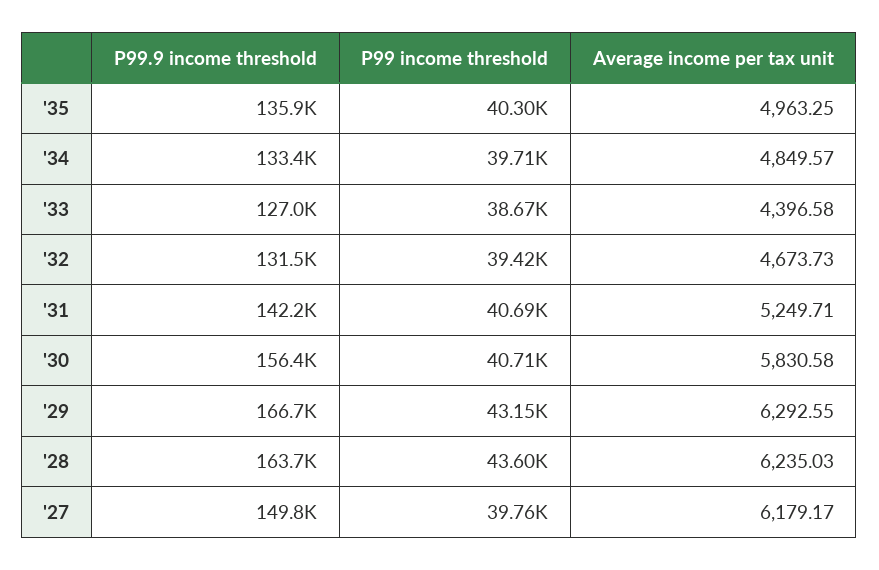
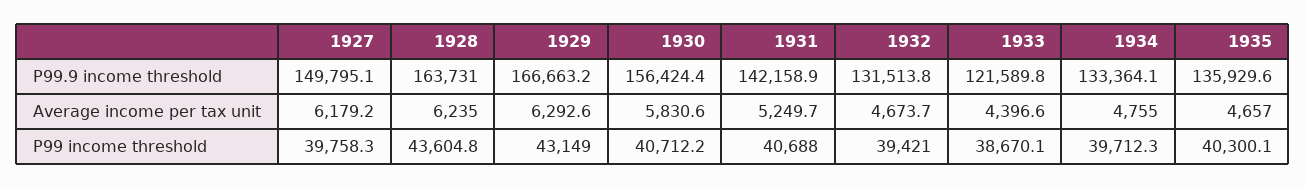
  {
    "P99.9 income threshold": {
      "'35": 135929.6,
      "'34": 133364.1,
-     "'33": 127000,
+     "'33": 121589.8,
      "'32": 131513.8,
      "'31": 142158.9,
      "'30": 156424.4,
      "'29": 166663.2,
      "'28": 163731,
      "'27": 149795.1
    },
    "P99 income threshold": {
      "'35": 40300.1,
      "'34": 39712.3,
      "'33": 38670.1,
      "'32": 39421,
      "'31": 40688,
      "'30": 40712.2,
      "'29": 43149,
      "'28": 43604.8,
      "'27": 39758.3
    },
    "Average income per tax unit": {
-     "'35": 4963.25,
+     "'35": 4657,
-     "'34": 4849.57,
+     "'34": 4755,
      "'33": 4396.58,
      "'32": 4673.73,
      "'31": 5249.71,
      "'30": 5830.58,
      "'29": 6292.55,
      "'28": 6235.03,
      "'27": 6179.17
    }
  }

